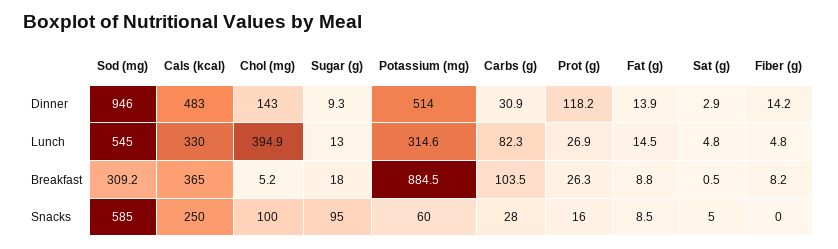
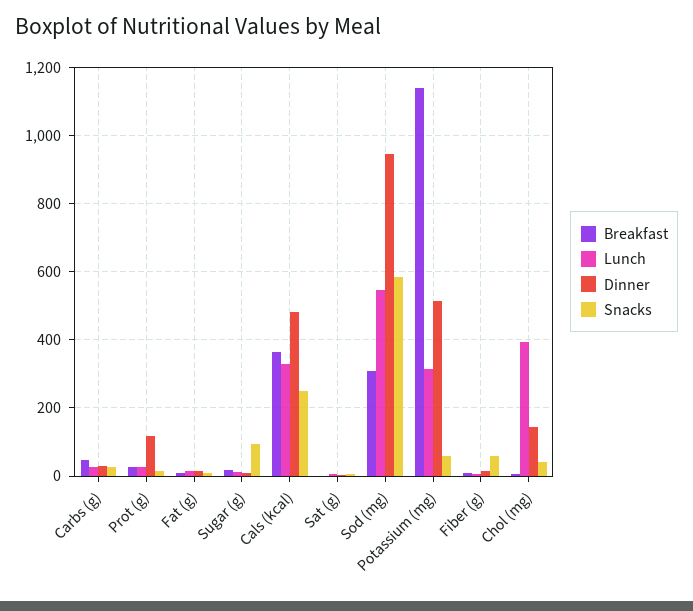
  {
    "Dinner": {
      "Sod (mg)": 946,
      "Cals (kcal)": 483,
      "Chol (mg)": 143,
      "Sugar (g)": 9.3,
      "Potassium (mg)": 514,
      "Carbs (g)": 30.9,
      "Prot (g)": 118.2,
      "Fat (g)": 13.9,
      "Sat (g)": 2.9,
      "Fiber (g)": 14.2
    },
    "Lunch": {
      "Sod (mg)": 545,
      "Cals (kcal)": 330,
      "Chol (mg)": 394.9,
      "Sugar (g)": 13,
      "Potassium (mg)": 314.6,
-     "Carbs (g)": 82.3,
+     "Carbs (g)": 20,
      "Prot (g)": 26.9,
      "Fat (g)": 14.5,
      "Sat (g)": 4.8,
      "Fiber (g)": 4.8
    },
    "Breakfast": {
      "Sod (mg)": 309.2,
      "Cals (kcal)": 365,
      "Chol (mg)": 5.2,
      "Sugar (g)": 18,
-     "Potassium (mg)": 884.5,
+     "Potassium (mg)": 1140,
-     "Carbs (g)": 103.5,
+     "Carbs (g)": 40,
      "Prot (g)": 26.3,
      "Fat (g)": 8.8,
      "Sat (g)": 0.5,
      "Fiber (g)": 8.2
    },
    "Snacks": {
      "Sod (mg)": 585,
      "Cals (kcal)": 250,
-     "Chol (mg)": 100,
+     "Chol (mg)": 40,
      "Sugar (g)": 95,
      "Potassium (mg)": 60,
      "Carbs (g)": 28,
      "Prot (g)": 16,
      "Fat (g)": 8.5,
      "Sat (g)": 5,
-     "Fiber (g)": 0
+     "Fiber (g)": 60
    }
  }

